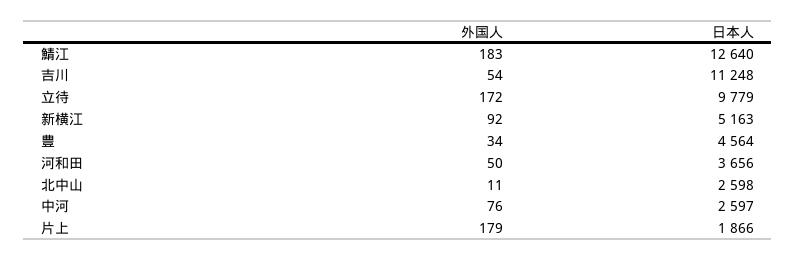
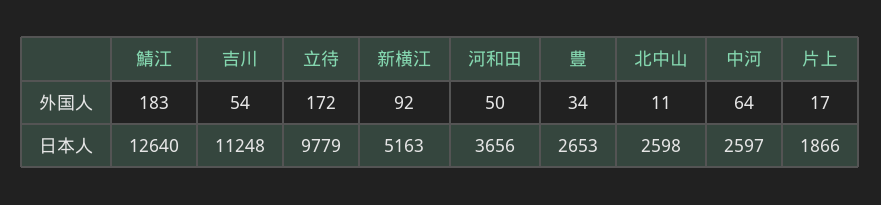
  {
    "外国人": {
      "鯖江": 183,
      "吉川": 54,
      "立待": 172,
      "新横江": 92,
      "豊": 34,
      "河和田": 50,
      "北中山": 11,
-     "中河": 76,
+     "中河": 64,
-     "片上": 179
+     "片上": 17
    },
    "日本人": {
      "鯖江": 12640,
      "吉川": 11248,
      "立待": 9779,
      "新横江": 5163,
-     "豊": 4564,
+     "豊": 2653,
      "河和田": 3656,
      "北中山": 2598,
      "中河": 2597,
      "片上": 1866
    }
  }

